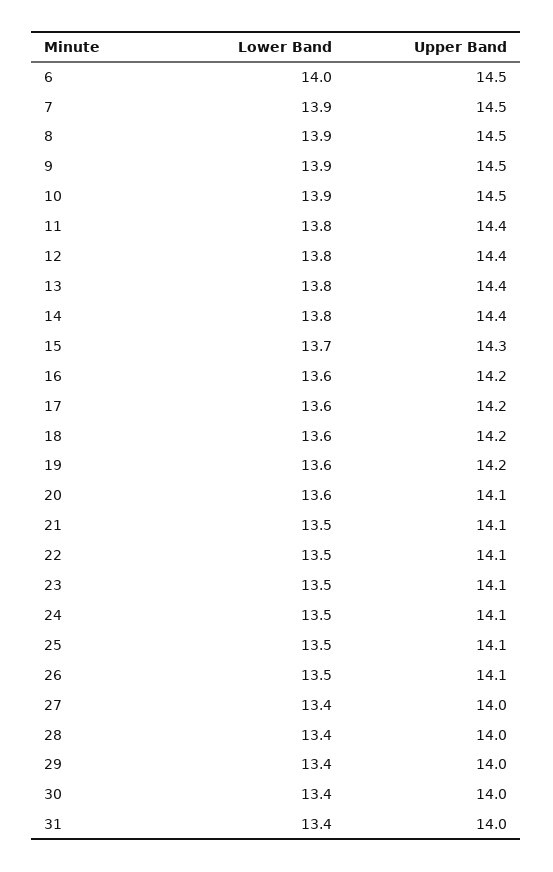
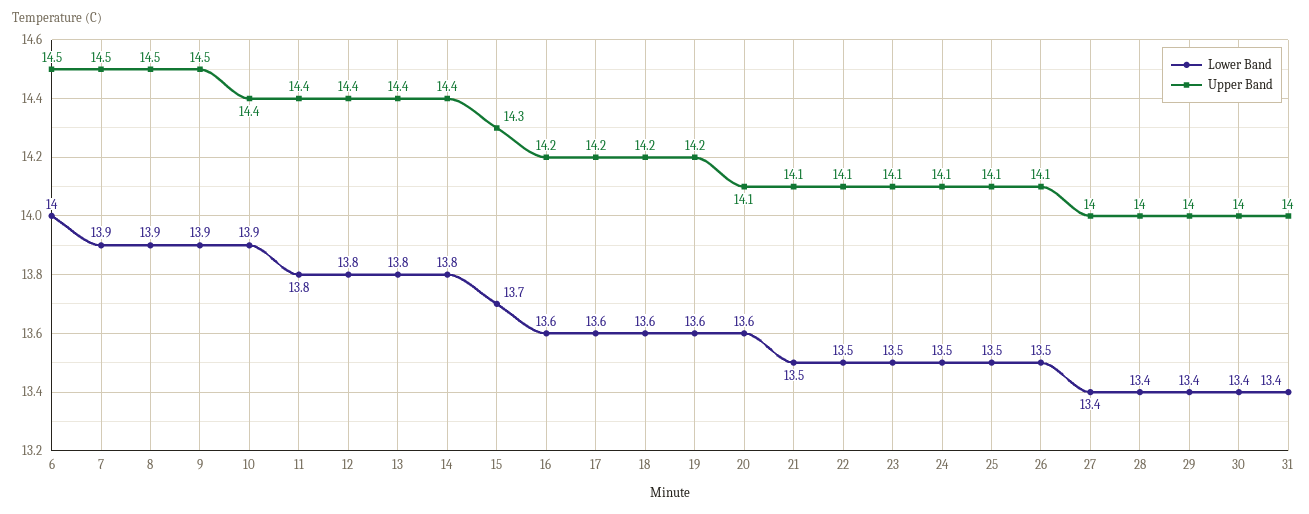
  {
    "Lower Band": {
      "6": 14,
      "7": 13.9,
      "8": 13.9,
      "9": 13.9,
      "10": 13.9,
      "11": 13.8,
      "12": 13.8,
      "13": 13.8,
      "14": 13.8,
      "15": 13.7,
      "16": 13.6,
      "17": 13.6,
      "18": 13.6,
      "19": 13.6,
      "20": 13.6,
      "21": 13.5,
      "22": 13.5,
      "23": 13.5,
      "24": 13.5,
      "25": 13.5,
      "26": 13.5,
      "27": 13.4,
      "28": 13.4,
      "29": 13.4,
      "30": 13.4,
      "31": 13.4
    },
    "Upper Band": {
      "6": 14.5,
      "7": 14.5,
      "8": 14.5,
      "9": 14.5,
-     "10": 14.5,
+     "10": 14.4,
      "11": 14.4,
      "12": 14.4,
      "13": 14.4,
      "14": 14.4,
      "15": 14.3,
      "16": 14.2,
      "17": 14.2,
      "18": 14.2,
      "19": 14.2,
      "20": 14.1,
      "21": 14.1,
      "22": 14.1,
      "23": 14.1,
      "24": 14.1,
      "25": 14.1,
      "26": 14.1,
      "27": 14,
      "28": 14,
      "29": 14,
      "30": 14,
      "31": 14
    }
  }

